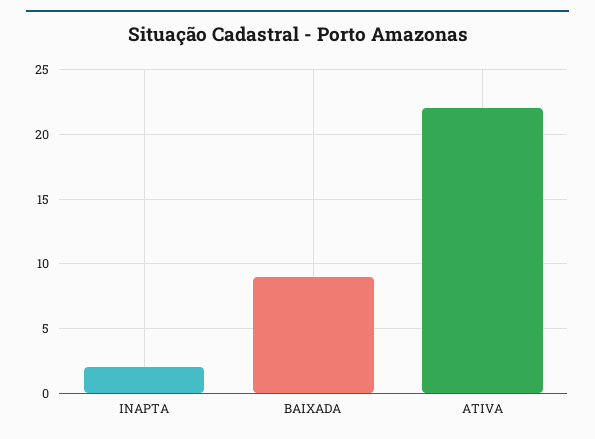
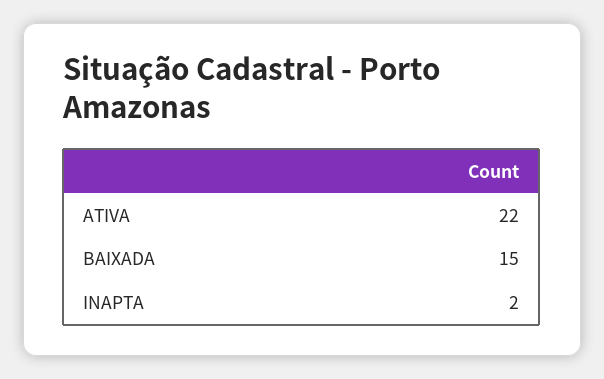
  {
    "INAPTA": 2,
-   "BAIXADA": 9,
+   "BAIXADA": 15,
    "ATIVA": 22
  }

